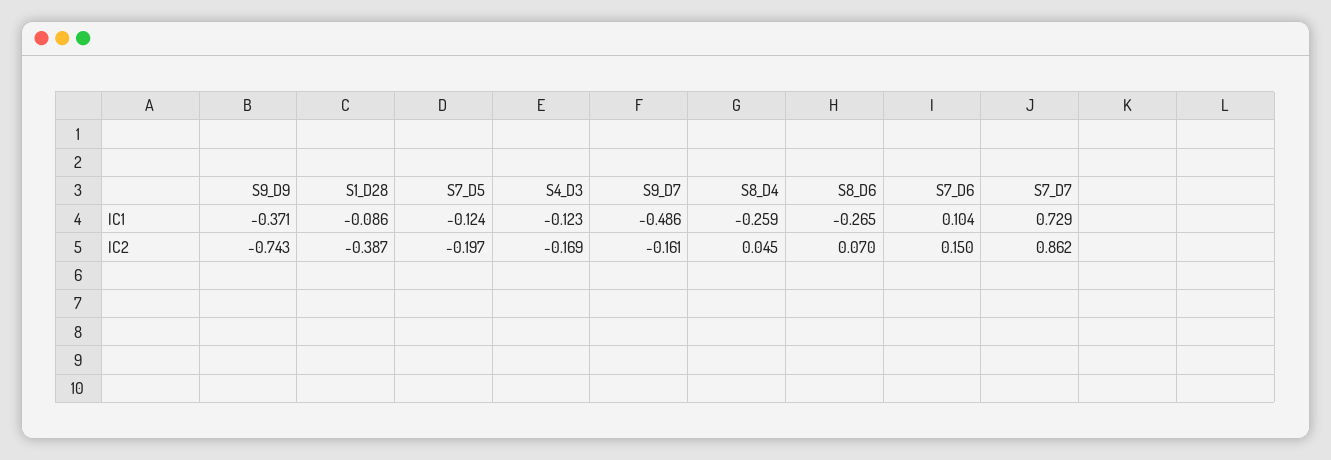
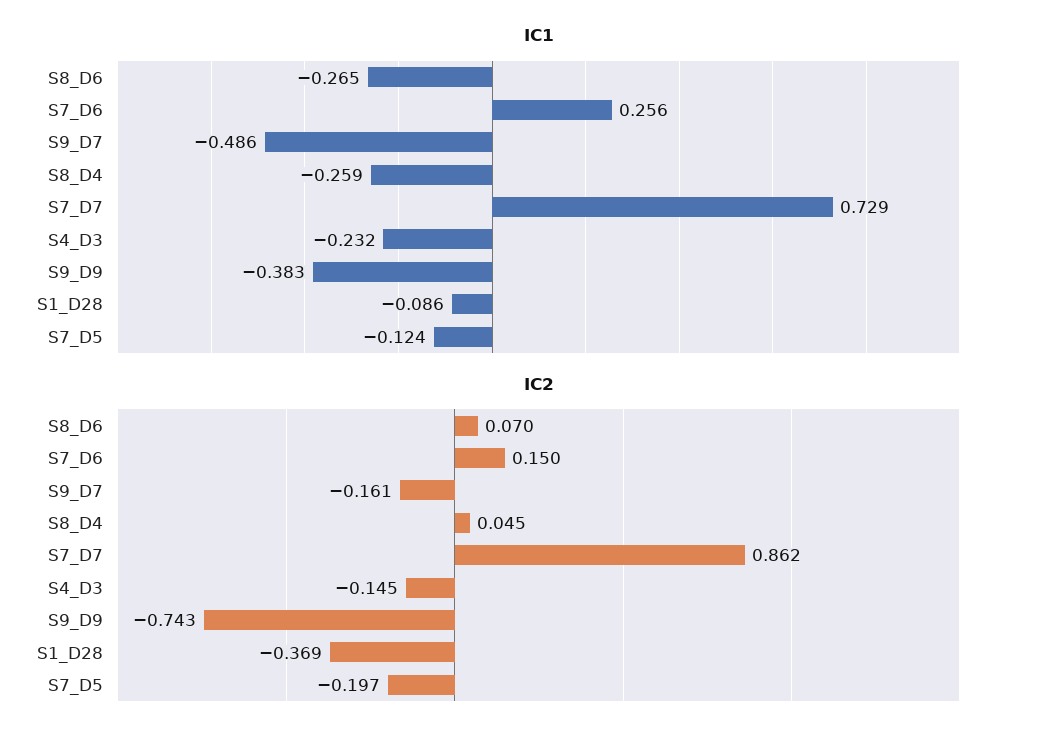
  {
    "IC1": {
-     "S9_D9": -0.371,
+     "S9_D9": -0.383,
      "S1_D28": -0.086,
      "S7_D5": -0.124,
-     "S4_D3": -0.123,
+     "S4_D3": -0.232,
      "S9_D7": -0.486,
      "S8_D4": -0.259,
      "S8_D6": -0.265,
-     "S7_D6": 0.104,
+     "S7_D6": 0.256,
      "S7_D7": 0.729
    },
    "IC2": {
      "S9_D9": -0.743,
-     "S1_D28": -0.387,
+     "S1_D28": -0.369,
      "S7_D5": -0.197,
-     "S4_D3": -0.169,
+     "S4_D3": -0.145,
      "S9_D7": -0.161,
      "S8_D4": 0.045,
      "S8_D6": 0.07,
      "S7_D6": 0.15,
      "S7_D7": 0.862
    }
  }

